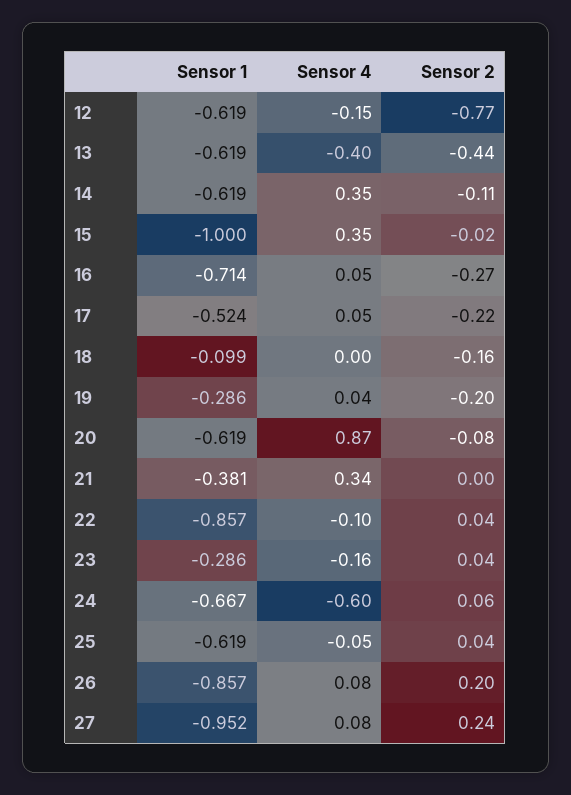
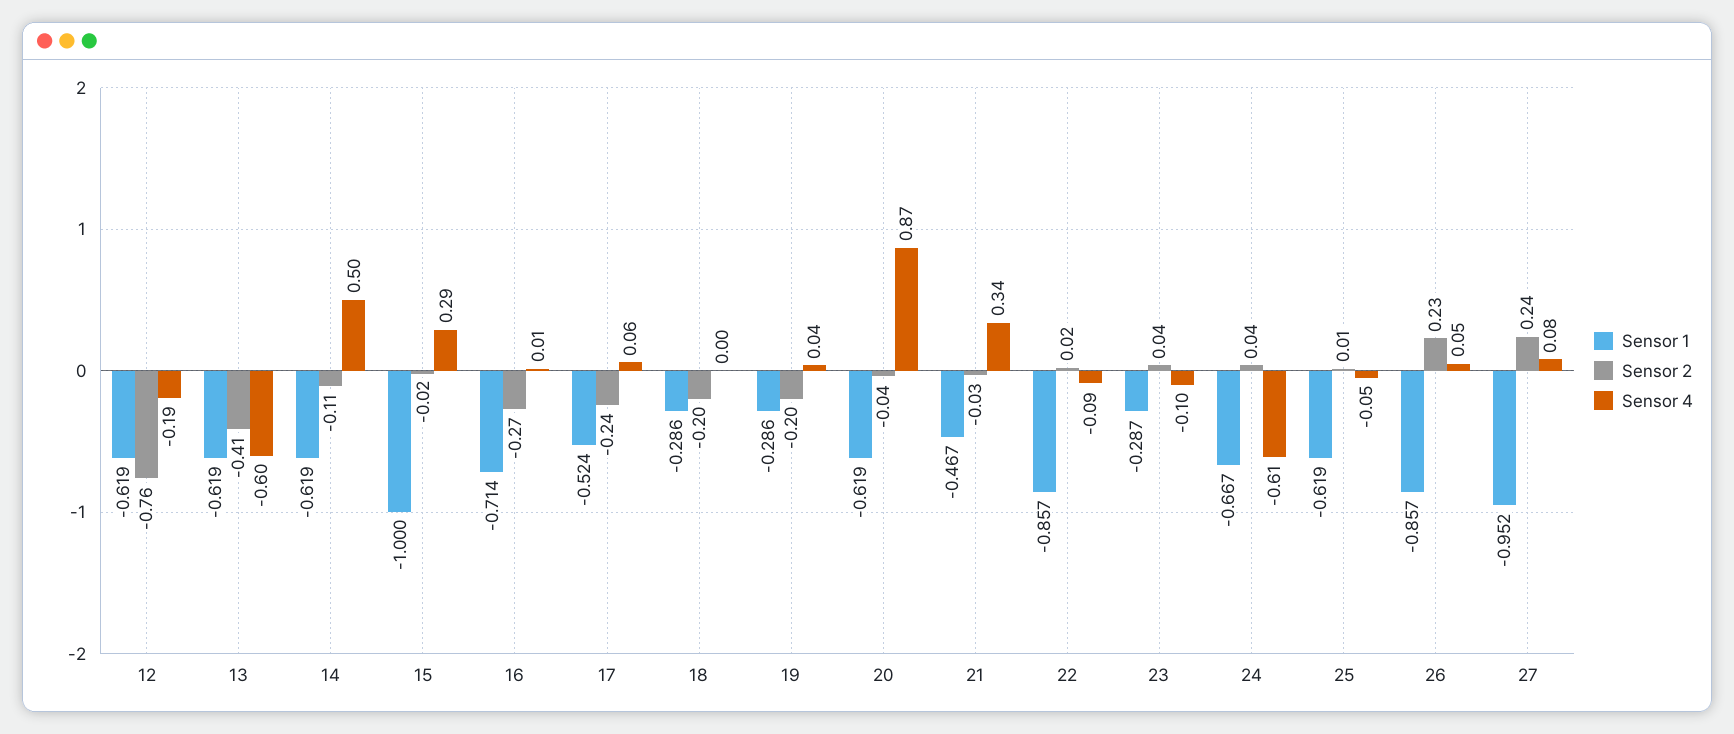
  {
    "Sensor 1": {
      "12": -0.619,
      "13": -0.619,
      "14": -0.619,
      "15": -1,
      "16": -0.714,
      "17": -0.524,
-     "18": -0.099,
+     "18": -0.286,
      "19": -0.286,
      "20": -0.619,
-     "21": -0.381,
+     "21": -0.467,
      "22": -0.857,
-     "23": -0.286,
+     "23": -0.287,
      "24": -0.667,
      "25": -0.619,
      "26": -0.857,
      "27": -0.952
    },
    "Sensor 4": {
-     "12": -0.15,
+     "12": -0.19,
-     "13": -0.4,
+     "13": -0.6,
-     "14": 0.35,
+     "14": 0.5,
-     "15": 0.35,
+     "15": 0.29,
-     "16": 0.05,
+     "16": 0.01,
-     "17": 0.05,
+     "17": 0.06,
      "18": 0,
      "19": 0.04,
      "20": 0.87,
      "21": 0.34,
-     "22": -0.1,
+     "22": -0.09,
-     "23": -0.16,
+     "23": -0.1,
-     "24": -0.6,
+     "24": -0.61,
      "25": -0.05,
-     "26": 0.08,
+     "26": 0.05,
      "27": 0.08
    },
    "Sensor 2": {
-     "12": -0.77,
+     "12": -0.76,
-     "13": -0.44,
+     "13": -0.41,
      "14": -0.11,
      "15": -0.02,
      "16": -0.27,
-     "17": -0.22,
+     "17": -0.24,
-     "18": -0.16,
+     "18": -0.2,
      "19": -0.2,
-     "20": -0.08,
+     "20": -0.04,
-     "21": 0,
+     "21": -0.03,
-     "22": 0.04,
+     "22": 0.02,
      "23": 0.04,
-     "24": 0.06,
+     "24": 0.04,
-     "25": 0.04,
+     "25": 0.01,
-     "26": 0.2,
+     "26": 0.23,
      "27": 0.24
    }
  }

